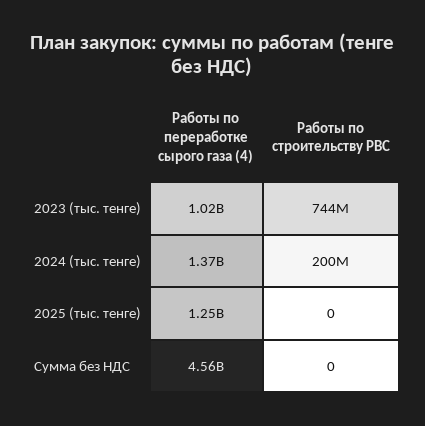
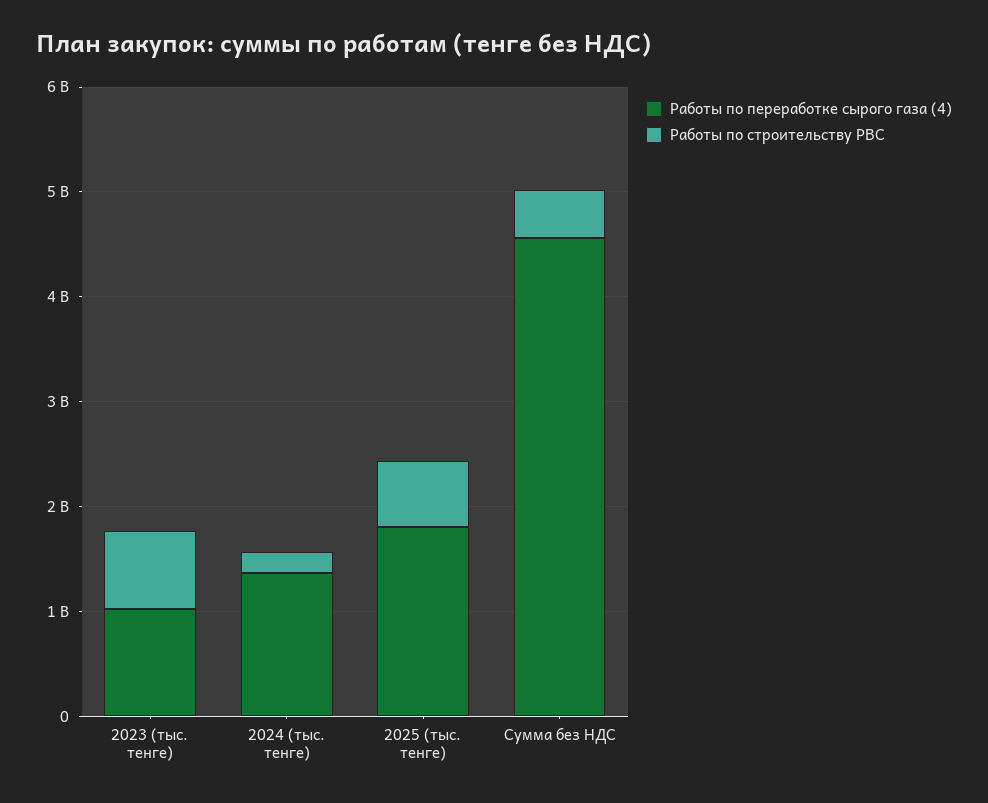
  {
    "Работы по переработке сырого газа (4)": {
      "2023 (тыс. тенге)": 1020000000,
      "2024 (тыс. тенге)": 1370000000,
-     "2025 (тыс. тенге)": 1250000000,
+     "2025 (тыс. тенге)": 1800000000,
      "Сумма без НДС": 4560000000
    },
    "Работы по строительству РВС": {
      "2023 (тыс. тенге)": 744000000,
      "2024 (тыс. тенге)": 200000000,
-     "2025 (тыс. тенге)": 0,
+     "2025 (тыс. тенге)": 600000000,
-     "Сумма без НДС": 0
+     "Сумма без НДС": 400000000
    }
  }

